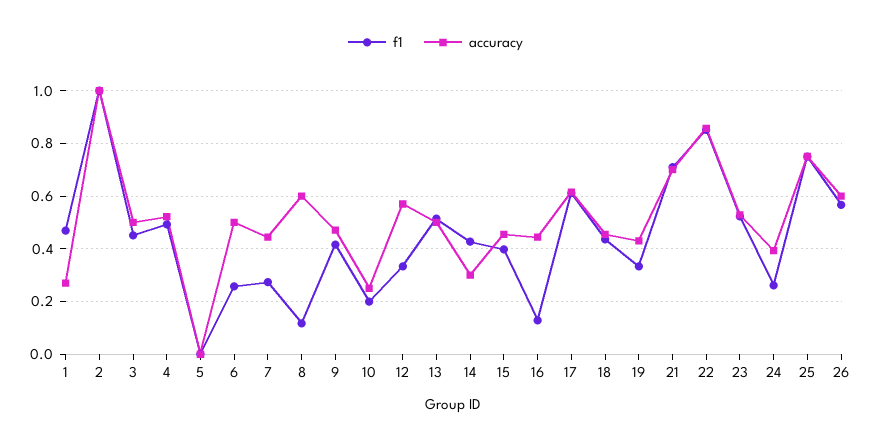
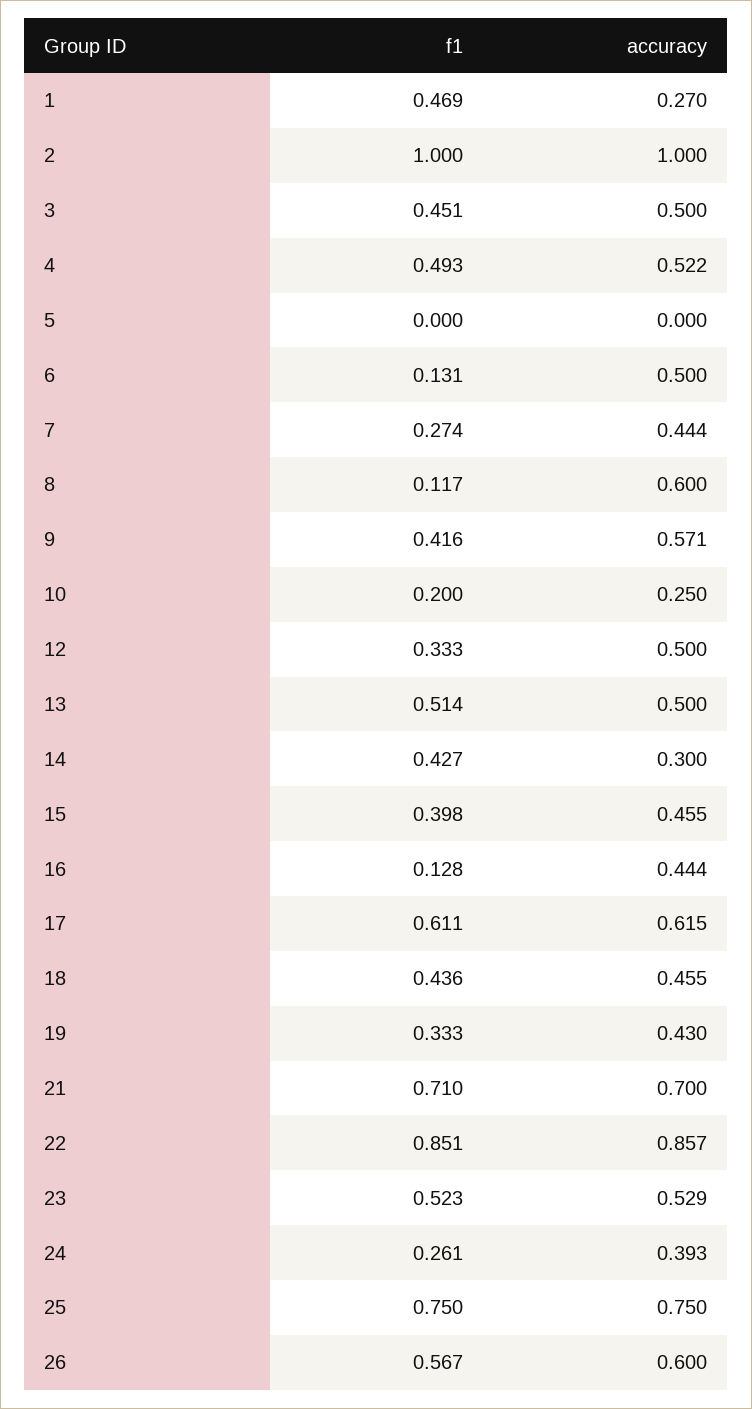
  {
    "f1": {
      "1": 0.469,
      "2": 1,
      "3": 0.451,
      "4": 0.493,
      "5": 0,
-     "6": 0.25,
+     "6": 0.131,
      "7": 0.274,
      "8": 0.117,
      "9": 0.416,
      "10": 0.2,
      "12": 0.333,
      "13": 0.514,
      "14": 0.427,
      "15": 0.398,
      "16": 0.128,
      "17": 0.611,
      "18": 0.436,
      "19": 0.333,
      "21": 0.71,
      "22": 0.851,
      "23": 0.523,
      "24": 0.261,
      "25": 0.75,
      "26": 0.567
    },
    "accuracy": {
      "1": 0.27,
      "2": 1,
      "3": 0.5,
      "4": 0.522,
      "5": 0,
      "6": 0.5,
      "7": 0.444,
      "8": 0.6,
-     "9": 0.475,
+     "9": 0.571,
      "10": 0.25,
-     "12": 0.575,
+     "12": 0.5,
      "13": 0.5,
      "14": 0.3,
      "15": 0.455,
      "16": 0.444,
      "17": 0.615,
      "18": 0.455,
      "19": 0.43,
      "21": 0.7,
      "22": 0.857,
      "23": 0.529,
      "24": 0.393,
      "25": 0.75,
      "26": 0.6
    }
  }

